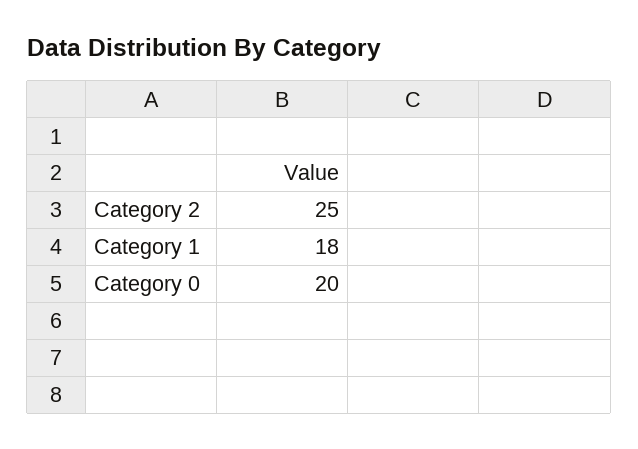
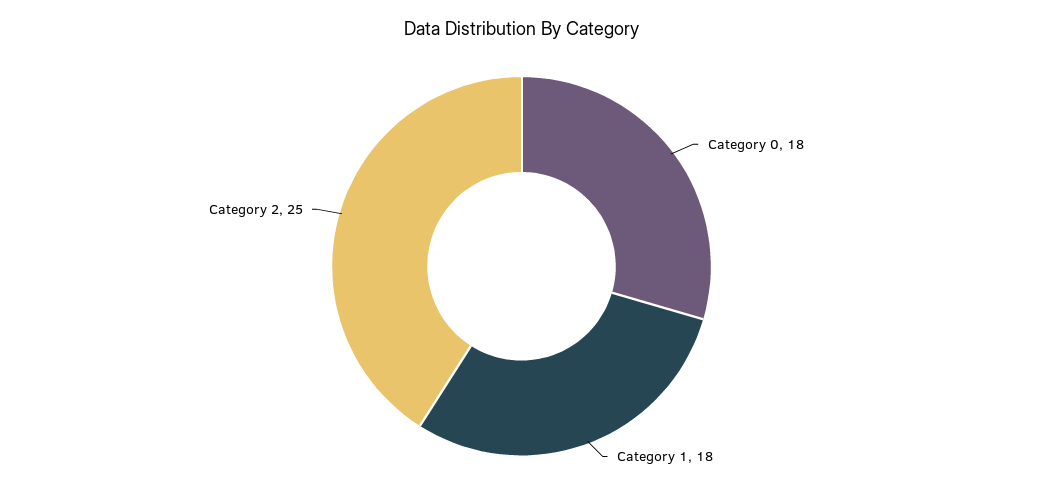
  {
    "Category 2": 25,
    "Category 1": 18,
-   "Category 0": 20
+   "Category 0": 18
  }

